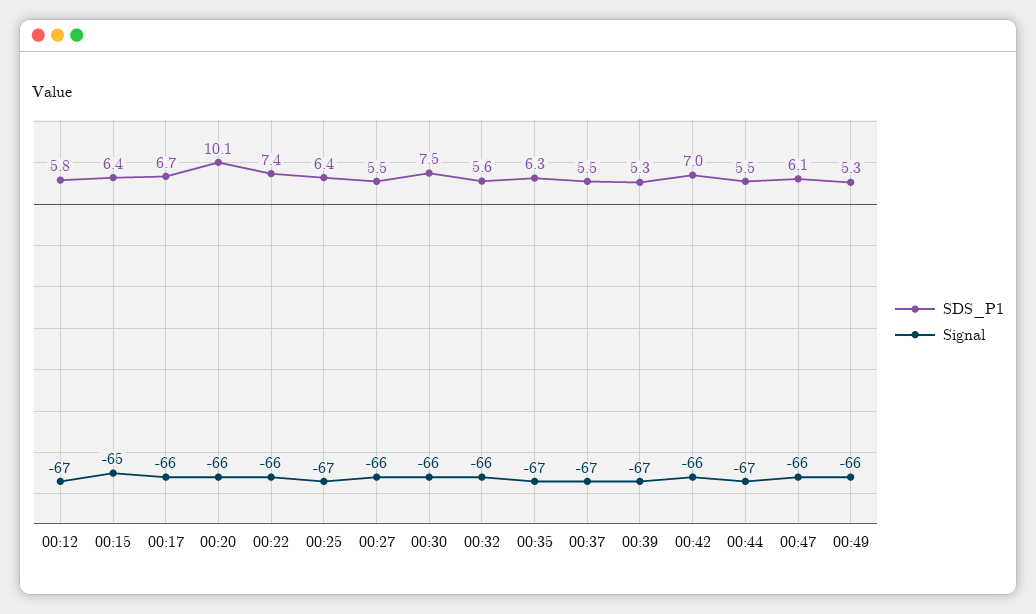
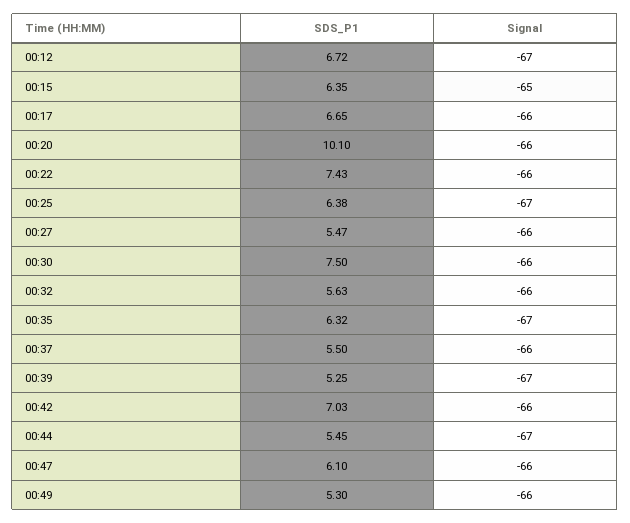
  {
    "SDS_P1": {
-     "00:12": 5.8,
+     "00:12": 6.72,
      "00:15": 6.35,
      "00:17": 6.65,
      "00:20": 10.1,
      "00:22": 7.43,
      "00:25": 6.38,
      "00:27": 5.47,
      "00:30": 7.5,
      "00:32": 5.63,
      "00:35": 6.32,
      "00:37": 5.5,
      "00:39": 5.25,
      "00:42": 7.03,
      "00:44": 5.45,
      "00:47": 6.1,
      "00:49": 5.3
    },
    "Signal": {
      "00:12": -67,
      "00:15": -65,
      "00:17": -66,
      "00:20": -66,
      "00:22": -66,
      "00:25": -67,
      "00:27": -66,
      "00:30": -66,
      "00:32": -66,
      "00:35": -67,
-     "00:37": -67,
+     "00:37": -66,
      "00:39": -67,
      "00:42": -66,
      "00:44": -67,
      "00:47": -66,
      "00:49": -66
    }
  }

